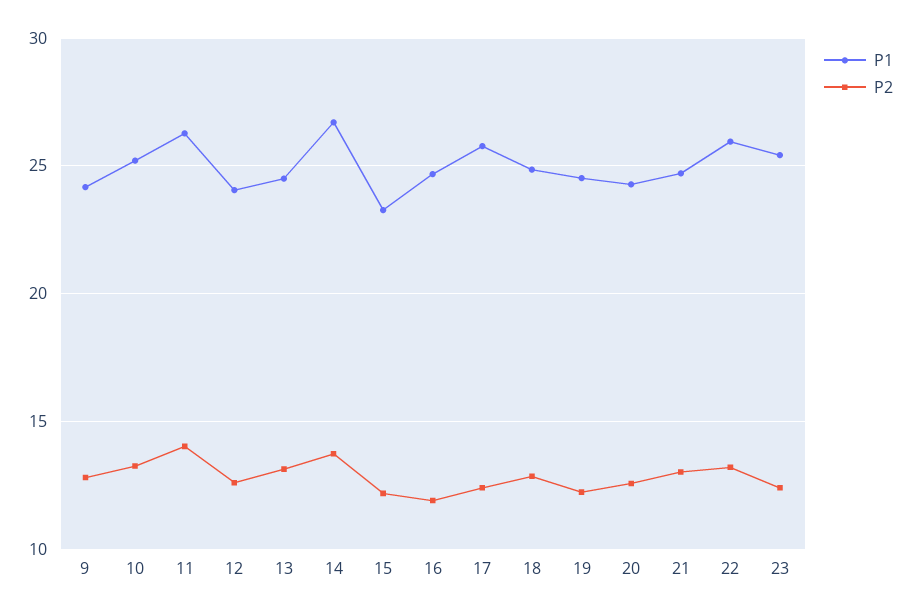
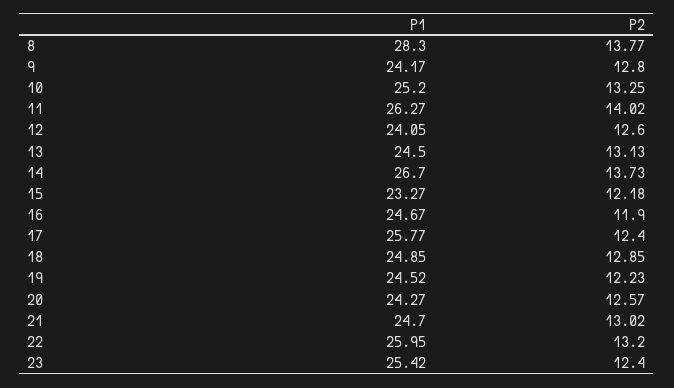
  {
    "P1": {
      "9": 24.17,
      "10": 25.2,
      "11": 26.27,
      "12": 24.05,
      "13": 24.5,
      "14": 26.7,
      "15": 23.27,
      "16": 24.67,
      "17": 25.77,
      "18": 24.85,
      "19": 24.52,
      "20": 24.27,
      "21": 24.7,
      "22": 25.95,
-     "23": 25.42
+     "23": 25.42,
+     "8": 28.3
    },
    "P2": {
      "9": 12.8,
      "10": 13.25,
      "11": 14.02,
      "12": 12.6,
      "13": 13.13,
      "14": 13.73,
      "15": 12.18,
      "16": 11.9,
      "17": 12.4,
      "18": 12.85,
      "19": 12.23,
      "20": 12.57,
      "21": 13.02,
      "22": 13.2,
-     "23": 12.4
+     "23": 12.4,
+     "8": 13.77
    }
  }

